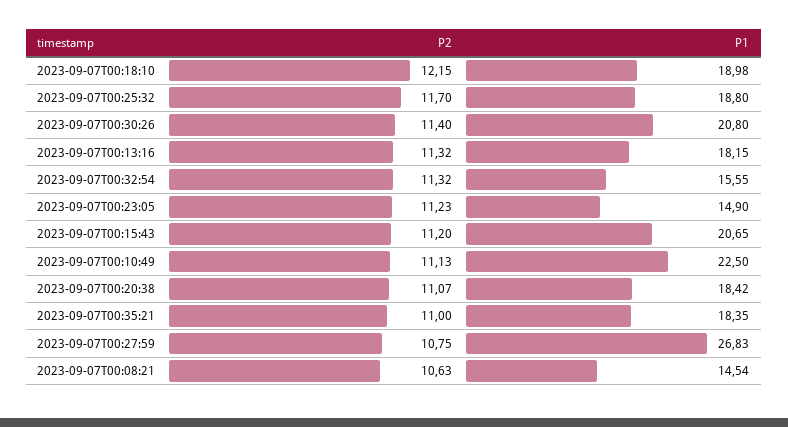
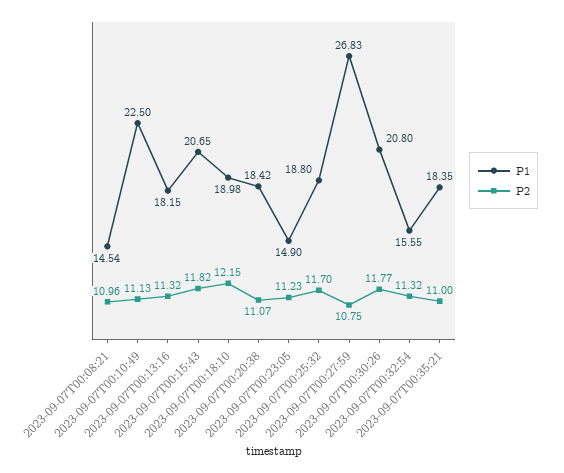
  {
    "P2": {
      "2023-09-07T00:18:10": 12.15,
      "2023-09-07T00:25:32": 11.7,
-     "2023-09-07T00:30:26": 11.4,
+     "2023-09-07T00:30:26": 11.77,
      "2023-09-07T00:13:16": 11.32,
      "2023-09-07T00:32:54": 11.32,
      "2023-09-07T00:23:05": 11.23,
-     "2023-09-07T00:15:43": 11.2,
+     "2023-09-07T00:15:43": 11.82,
      "2023-09-07T00:10:49": 11.13,
      "2023-09-07T00:20:38": 11.07,
      "2023-09-07T00:35:21": 11,
      "2023-09-07T00:27:59": 10.75,
-     "2023-09-07T00:08:21": 10.63
+     "2023-09-07T00:08:21": 10.96
    },
    "P1": {
      "2023-09-07T00:18:10": 18.98,
      "2023-09-07T00:25:32": 18.8,
      "2023-09-07T00:30:26": 20.8,
      "2023-09-07T00:13:16": 18.15,
      "2023-09-07T00:32:54": 15.55,
      "2023-09-07T00:23:05": 14.9,
      "2023-09-07T00:15:43": 20.65,
      "2023-09-07T00:10:49": 22.5,
      "2023-09-07T00:20:38": 18.42,
      "2023-09-07T00:35:21": 18.35,
      "2023-09-07T00:27:59": 26.83,
      "2023-09-07T00:08:21": 14.54
    }
  }

